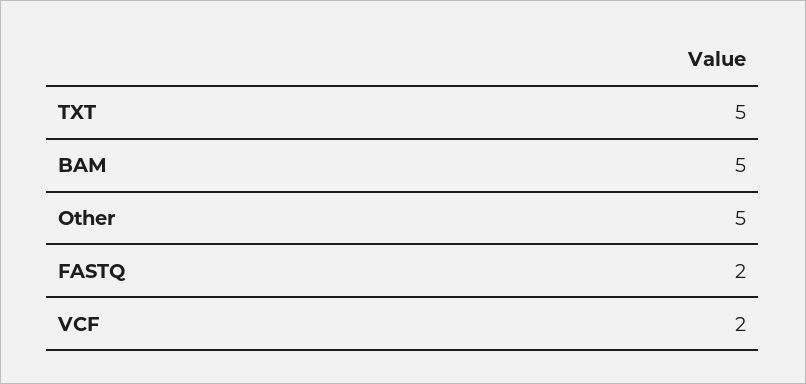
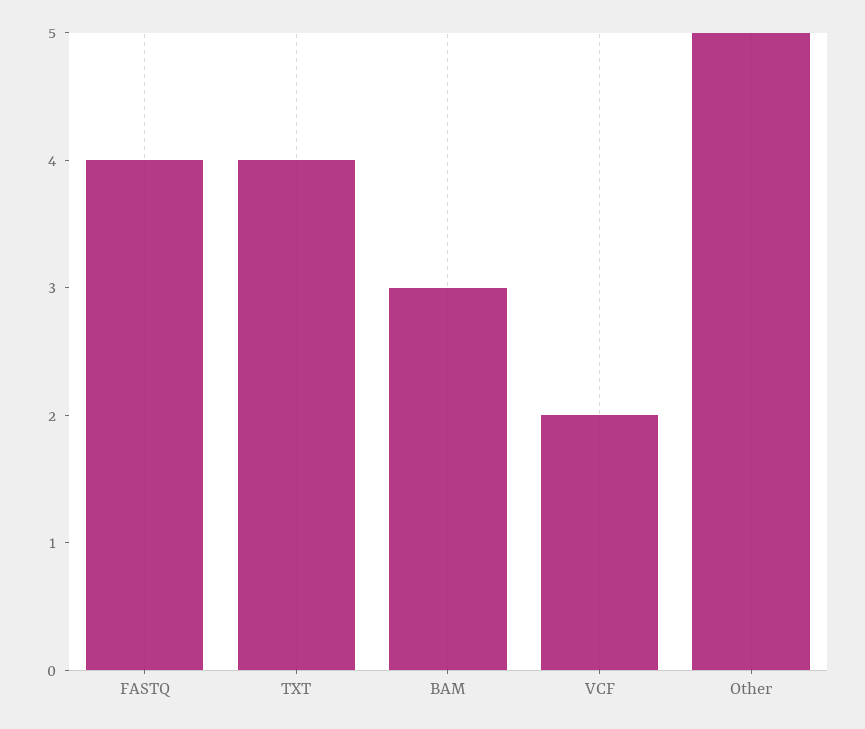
  {
-   "TXT": 5,
+   "TXT": 4,
-   "BAM": 5,
+   "BAM": 3,
    "Other": 5,
-   "FASTQ": 2,
+   "FASTQ": 4,
    "VCF": 2
  }

